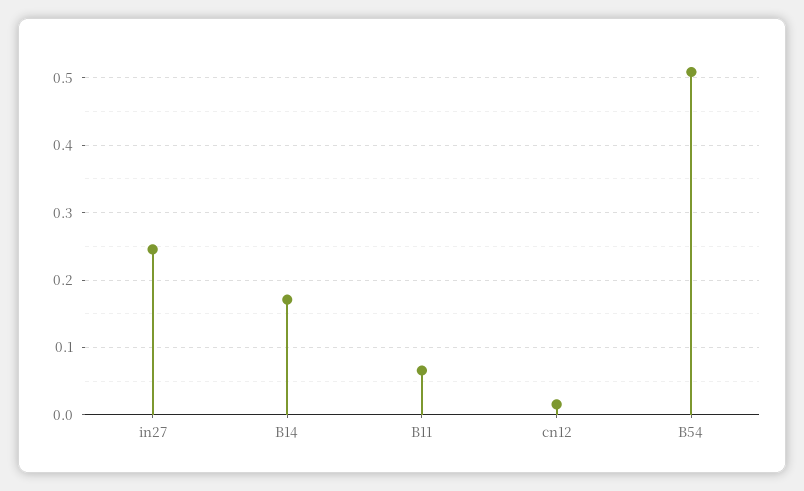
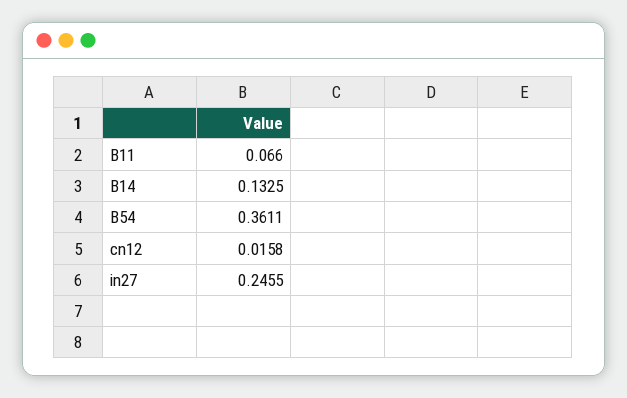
  {
    "in27": 0.2455,
-   "B14": 0.17,
+   "B14": 0.1325,
    "B11": 0.066,
    "cn12": 0.0158,
-   "B54": 0.51
+   "B54": 0.3611
  }

